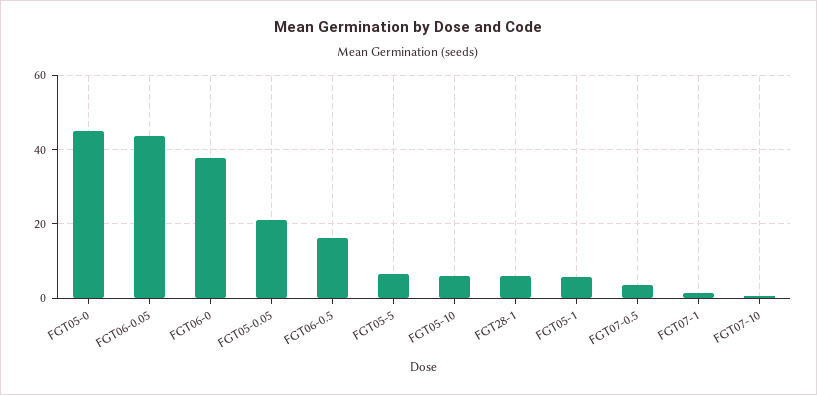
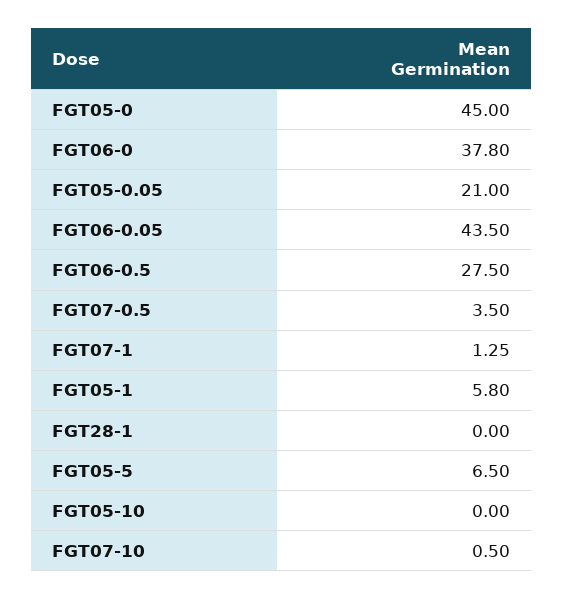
  {
    "FGT05-0": 45,
    "FGT06-0.05": 43.5,
    "FGT06-0": 37.8,
    "FGT05-0.05": 21,
-   "FGT06-0.5": 16,
+   "FGT06-0.5": 27.5,
    "FGT05-5": 6.5,
-   "FGT05-10": 6,
+   "FGT05-10": 0,
-   "FGT28-1": 6,
+   "FGT28-1": 0,
    "FGT05-1": 5.8,
    "FGT07-0.5": 3.5,
    "FGT07-1": 1.25,
    "FGT07-10": 0.5
  }

